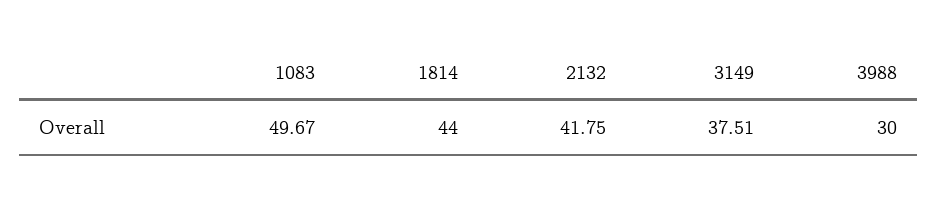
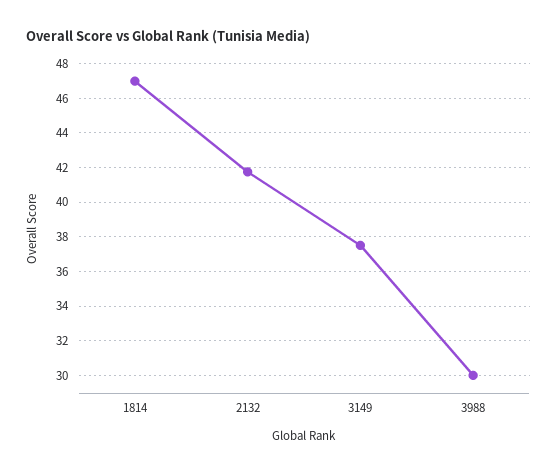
  {
-   "1083": 49.67,
-   "1814": 44,
+   "1814": 47,
    "2132": 41.75,
    "3149": 37.51,
    "3988": 30
  }

